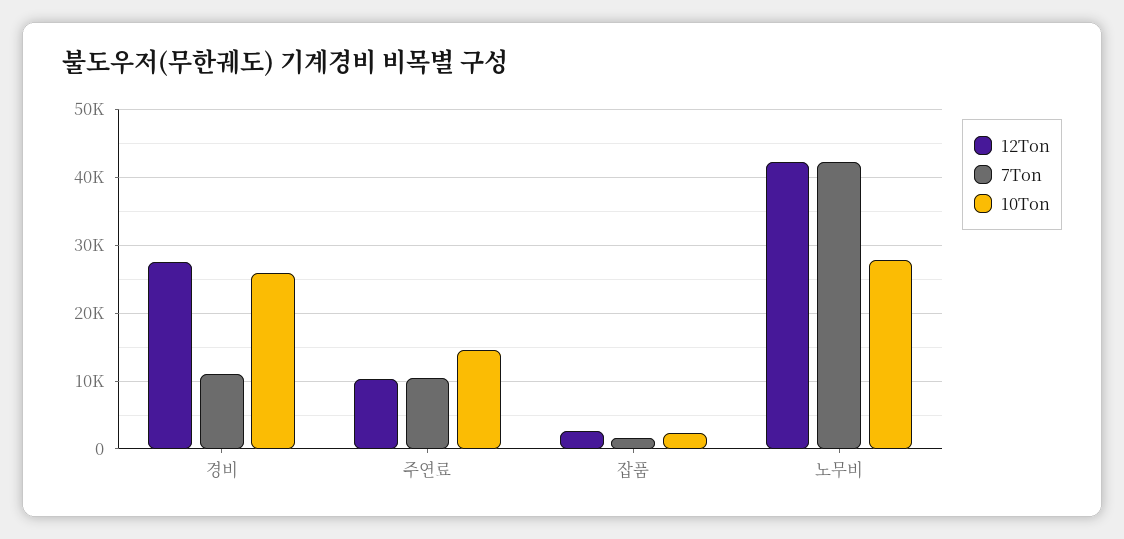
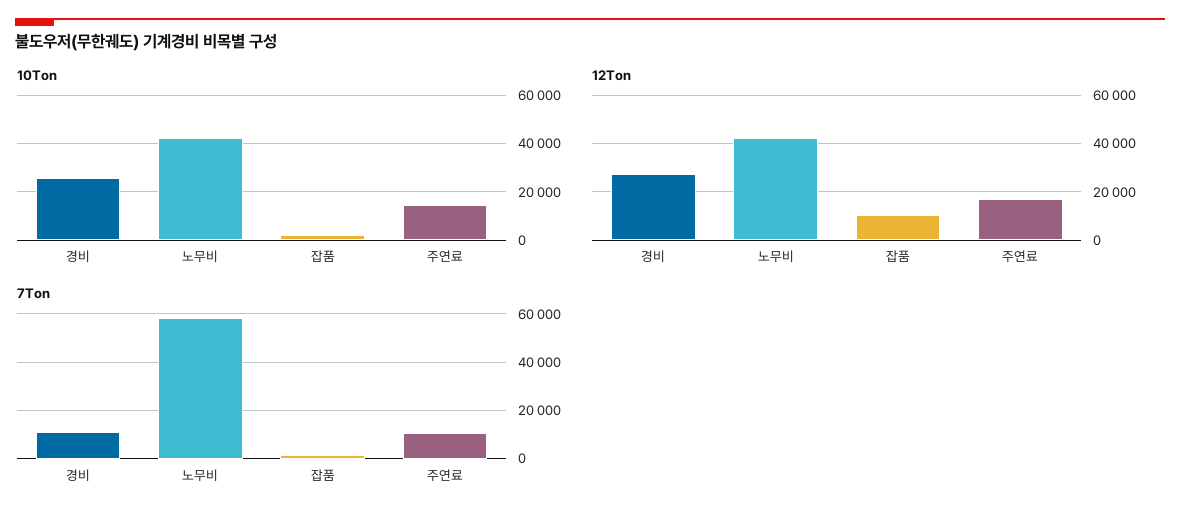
  {
    "12Ton": {
      "경비": 28000,
-     "주연료": 10000,
+     "주연료": 17500,
-     "잡품": 3000,
+     "잡품": 10000,
      "노무비": 42000
    },
    "7Ton": {
      "경비": 11000,
      "주연료": 10000,
      "잡품": 2000,
-     "노무비": 42000
+     "노무비": 57500
    },
    "10Ton": {
      "경비": 26000,
      "주연료": 15000,
      "잡품": 2000,
-     "노무비": 28000
+     "노무비": 42500
    }
  }

